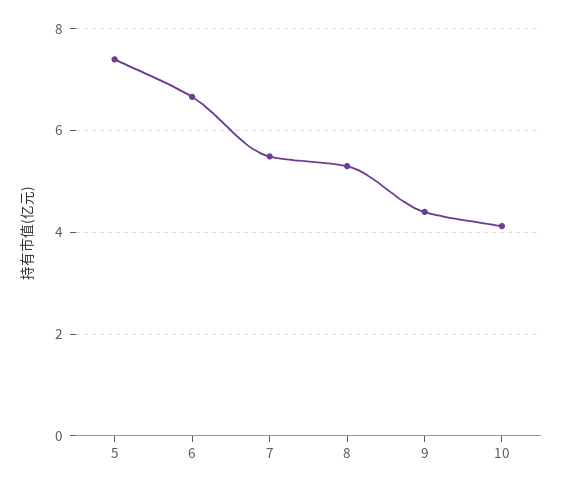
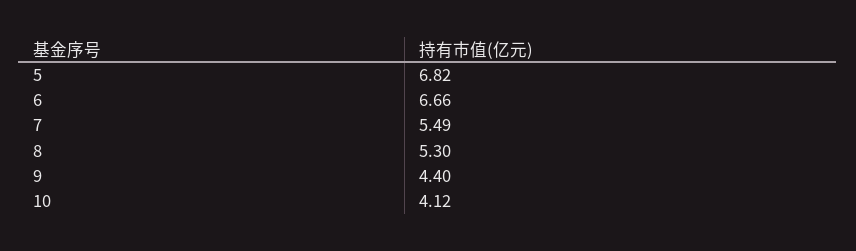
  {
-   "5": 7.4,
+   "5": 6.82,
    "6": 6.66,
    "7": 5.49,
    "8": 5.3,
    "9": 4.4,
    "10": 4.12
  }

